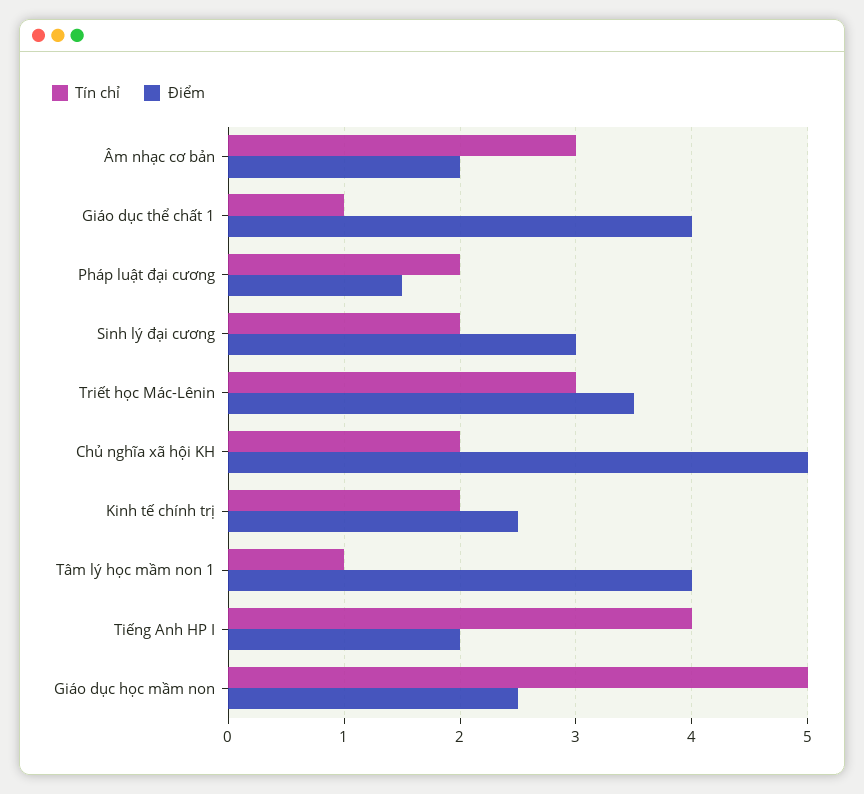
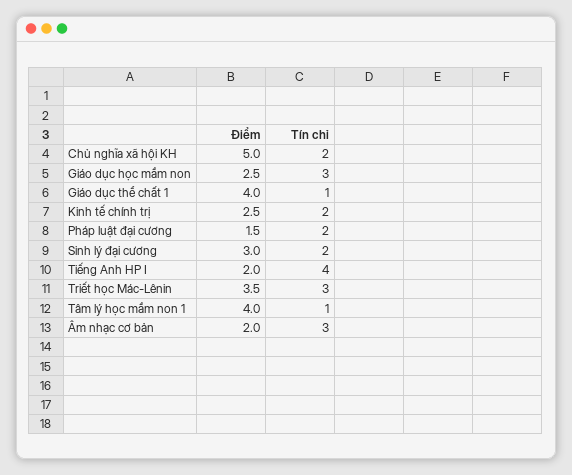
  {
    "Tín chỉ": {
      "Âm nhạc cơ bản": 3,
      "Giáo dục thể chất 1": 1,
      "Pháp luật đại cương": 2,
      "Sinh lý đại cương": 2,
      "Triết học Mác-Lênin": 3,
      "Chủ nghĩa xã hội KH": 2,
      "Kinh tế chính trị": 2,
      "Tâm lý học mầm non 1": 1,
      "Tiếng Anh HP I": 4,
-     "Giáo dục học mầm non": 5
+     "Giáo dục học mầm non": 3
    },
    "Điểm": {
      "Âm nhạc cơ bản": 2,
      "Giáo dục thể chất 1": 4,
      "Pháp luật đại cương": 1.5,
      "Sinh lý đại cương": 3,
      "Triết học Mác-Lênin": 3.5,
      "Chủ nghĩa xã hội KH": 5,
      "Kinh tế chính trị": 2.5,
      "Tâm lý học mầm non 1": 4,
      "Tiếng Anh HP I": 2,
      "Giáo dục học mầm non": 2.5
    }
  }

